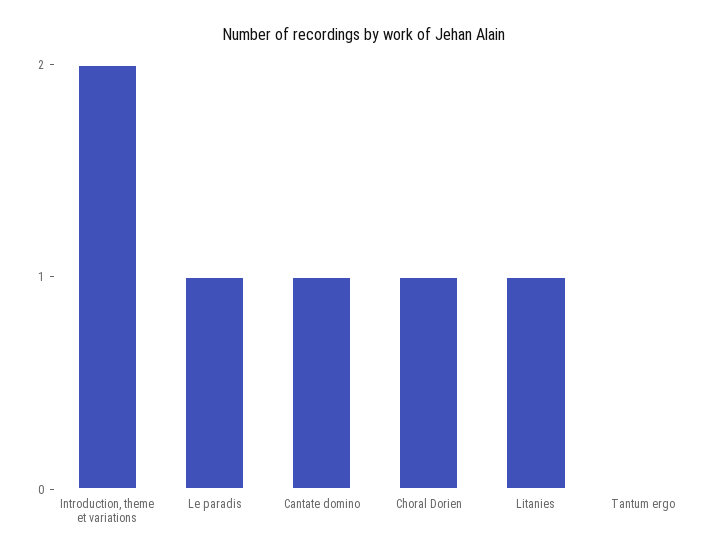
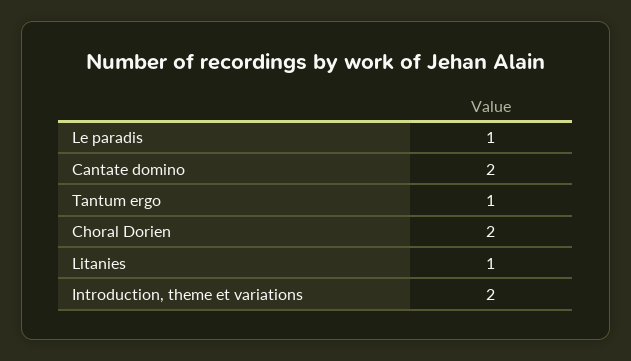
  {
    "Introduction, theme et variations": 2,
    "Le paradis": 1,
-   "Cantate domino": 1,
+   "Cantate domino": 2,
-   "Choral Dorien": 1,
+   "Choral Dorien": 2,
    "Litanies": 1,
-   "Tantum ergo": 0
+   "Tantum ergo": 1
  }

